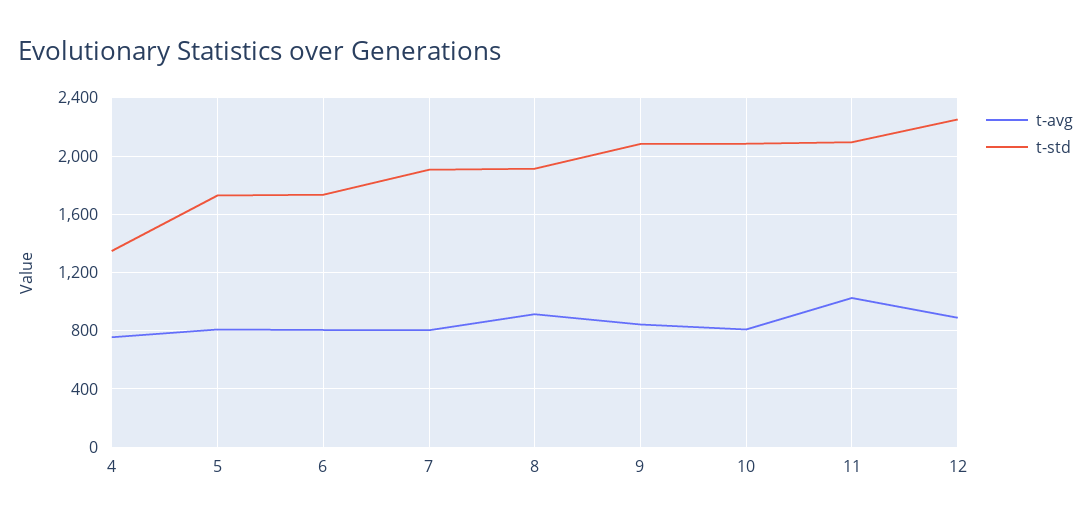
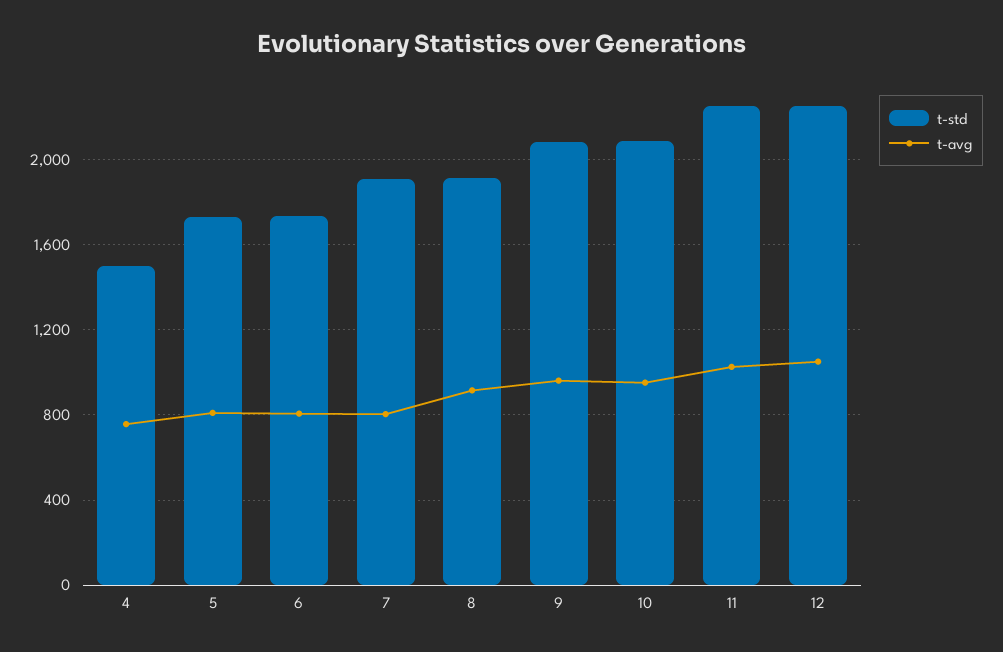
  {
    "t-avg": {
      "4": 750,
      "5": 800,
      "6": 800,
      "7": 800,
      "8": 900,
-     "9": 850,
+     "9": 950,
-     "10": 800,
+     "10": 950,
      "11": 1050,
-     "12": 900
+     "12": 1050
    },
    "t-std": {
-     "4": 1350,
+     "4": 1500,
      "5": 1750,
      "6": 1750,
      "7": 1900,
      "8": 1900,
      "9": 2100,
      "10": 2100,
-     "11": 2100,
+     "11": 2250,
      "12": 2250
    }
  }

